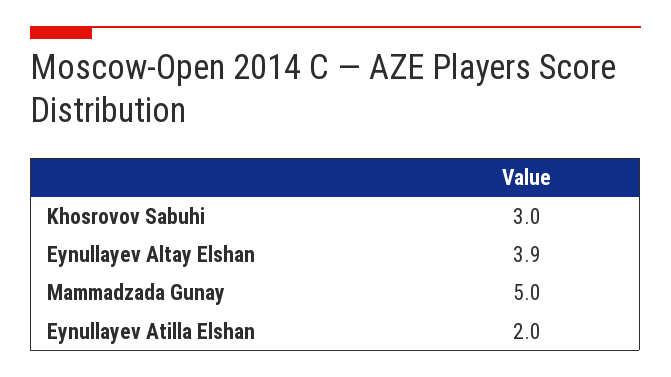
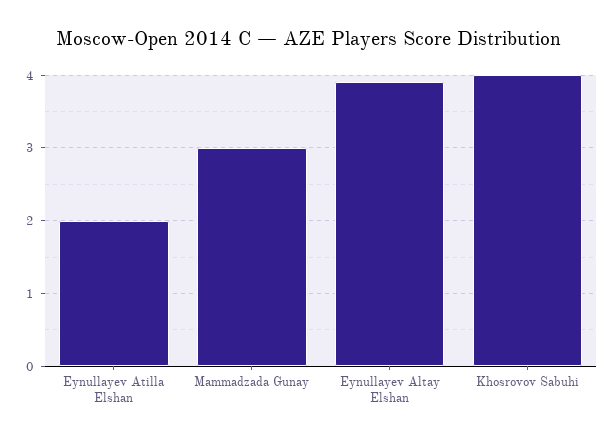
  {
-   "Khosrovov Sabuhi": 3,
+   "Khosrovov Sabuhi": 4,
    "Eynullayev Altay Elshan": 3.9,
-   "Mammadzada Gunay": 5,
+   "Mammadzada Gunay": 3,
    "Eynullayev Atilla Elshan": 2
  }

